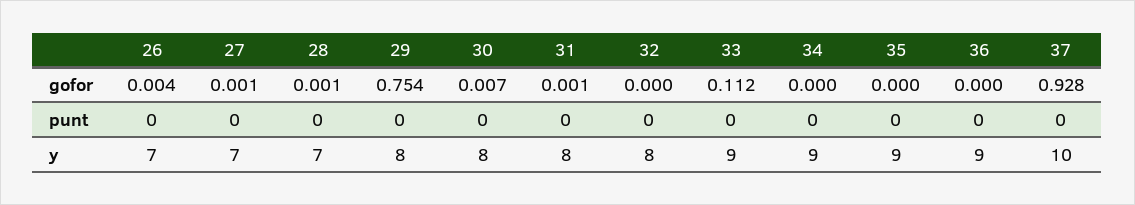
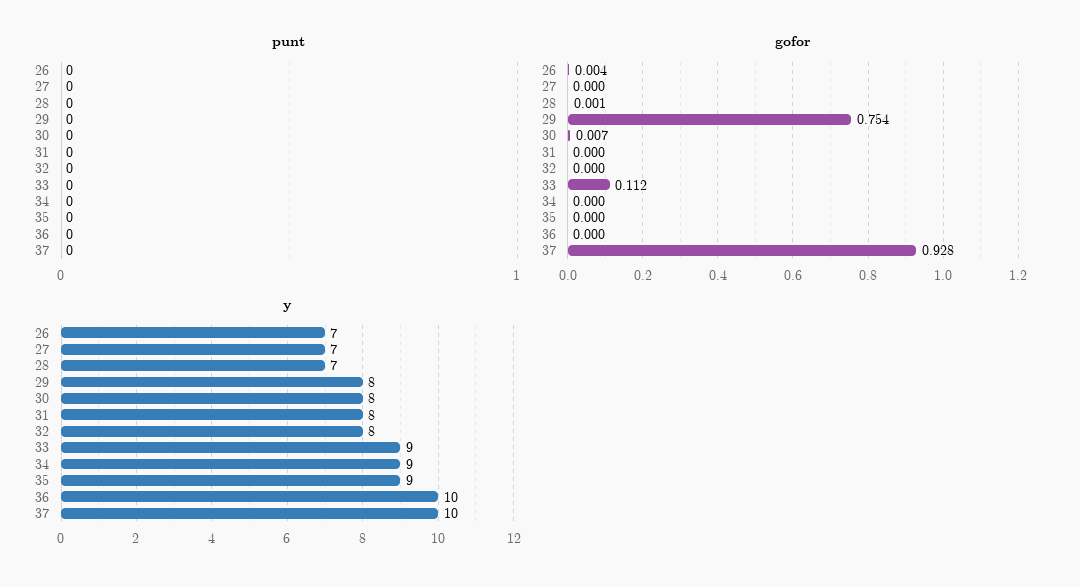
  {
    "gofor": {
      "26": 0.004,
-     "27": 0.001,
+     "27": 0,
      "28": 0.001,
      "29": 0.754,
      "30": 0.007,
-     "31": 0.001,
+     "31": 0,
      "32": 0,
      "33": 0.112,
      "34": 0,
      "35": 0,
      "36": 0,
      "37": 0.928
    },
    "punt": {
      "26": 0,
      "27": 0,
      "28": 0,
      "29": 0,
      "30": 0,
      "31": 0,
      "32": 0,
      "33": 0,
      "34": 0,
      "35": 0,
      "36": 0,
      "37": 0
    },
    "y": {
      "26": 7,
      "27": 7,
      "28": 7,
      "29": 8,
      "30": 8,
      "31": 8,
      "32": 8,
      "33": 9,
      "34": 9,
      "35": 9,
-     "36": 9,
+     "36": 10,
      "37": 10
    }
  }

